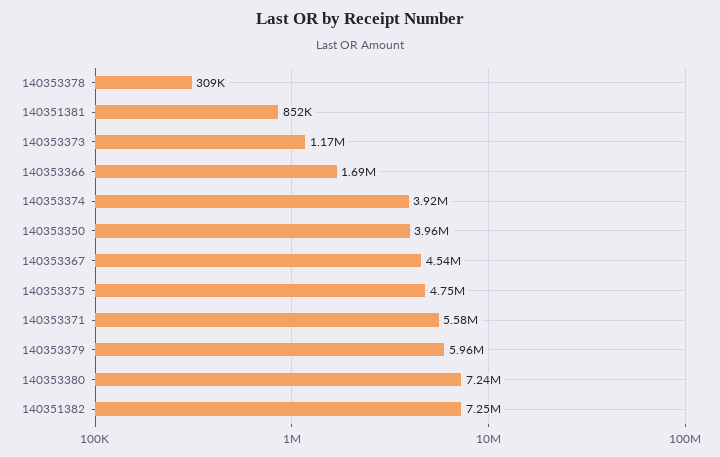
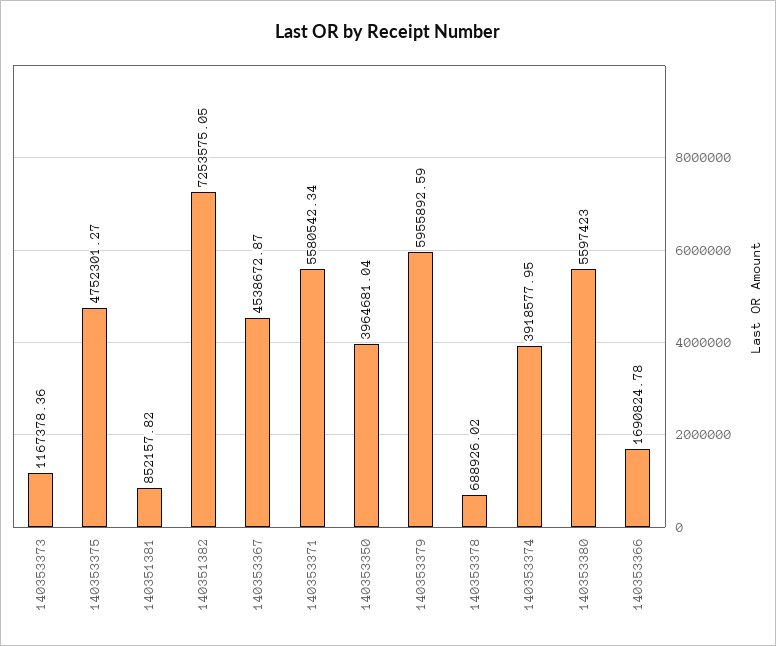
  {
-   "140353378": 309000,
+   "140353378": 688926.02,
    "140351381": 852157.82,
    "140353373": 1167378.36,
    "140353366": 1690824.78,
    "140353374": 3918577.95,
    "140353350": 3964681.04,
    "140353367": 4538672.87,
    "140353375": 4752301.27,
    "140353371": 5580542.34,
    "140353379": 5955892.59,
-   "140353380": 7240000,
+   "140353380": 5597423,
    "140351382": 7253575.05
  }

